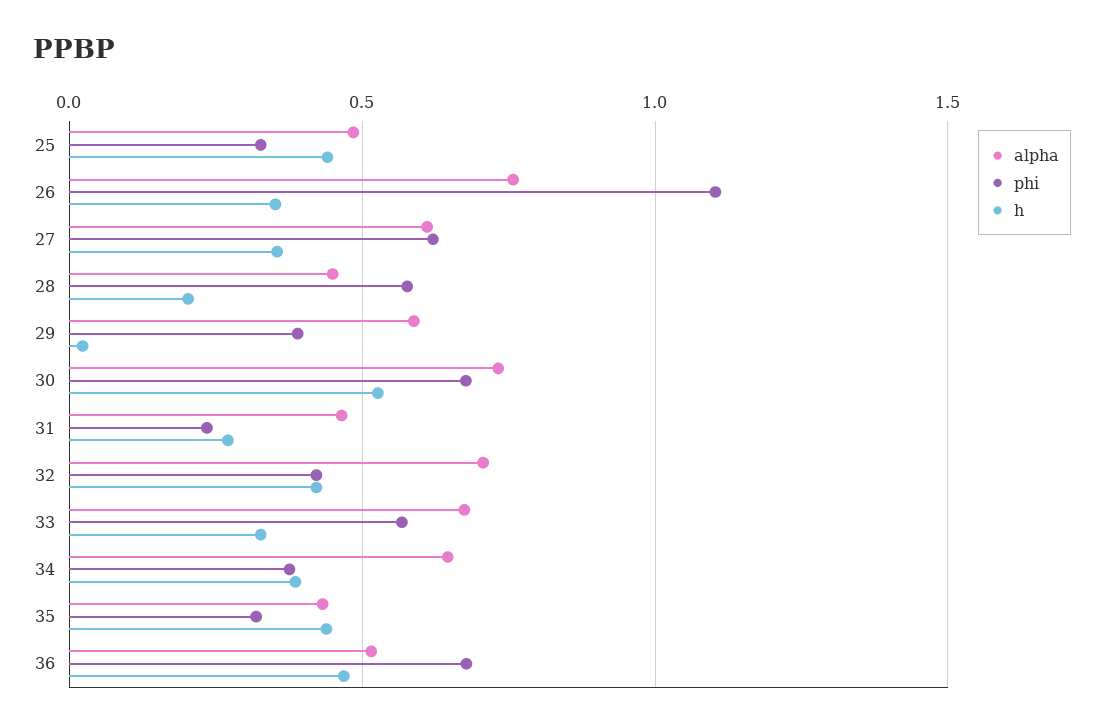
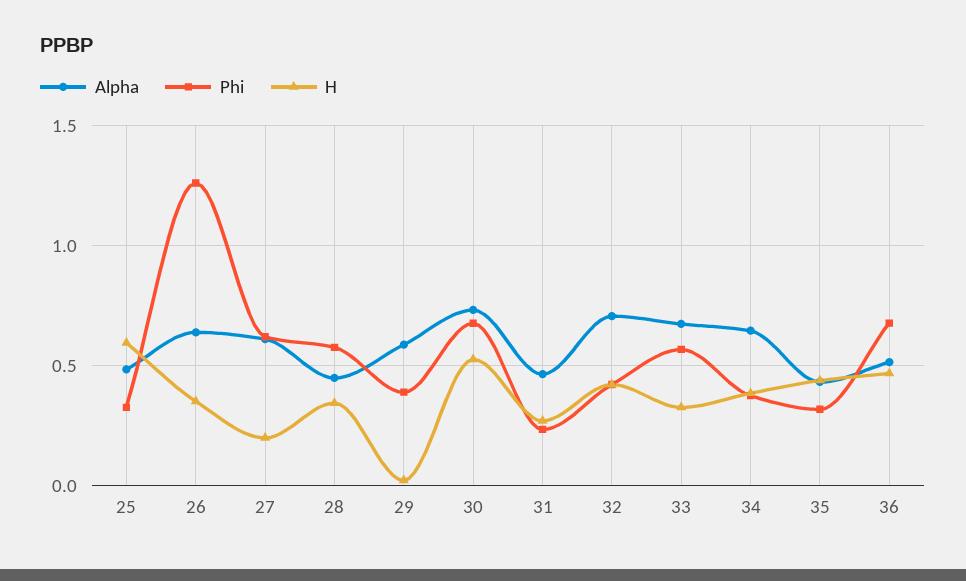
  {
    "alpha": {
      "25": 0.5,
-     "26": 0.75,
+     "26": 0.65,
      "27": 0.6,
      "28": 0.45,
      "29": 0.6,
      "30": 0.75,
      "31": 0.45,
      "32": 0.7,
      "33": 0.65,
      "34": 0.65,
      "35": 0.45,
      "36": 0.5
    },
    "phi": {
      "25": 0.35,
-     "26": 1.1,
+     "26": 1.25,
      "27": 0.6,
      "28": 0.6,
      "29": 0.4,
      "30": 0.7,
      "31": 0.25,
      "32": 0.4,
      "33": 0.55,
      "34": 0.4,
      "35": 0.3,
      "36": 0.7
    },
    "h": {
-     "25": 0.45,
+     "25": 0.6,
      "26": 0.35,
-     "27": 0.35,
+     "27": 0.2,
-     "28": 0.2,
+     "28": 0.35,
      "29": 0,
      "30": 0.55,
      "31": 0.25,
      "32": 0.4,
      "33": 0.35,
      "34": 0.4,
      "35": 0.45,
      "36": 0.45
    }
  }

